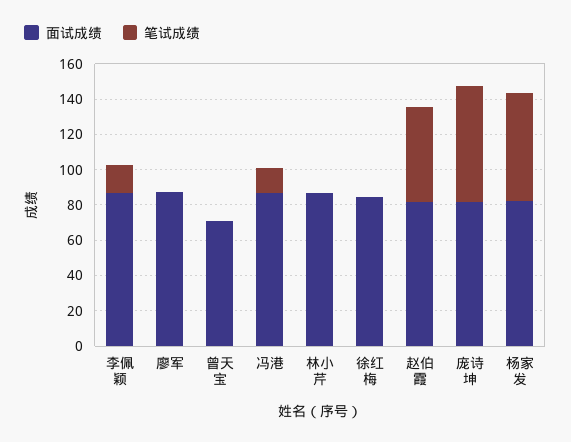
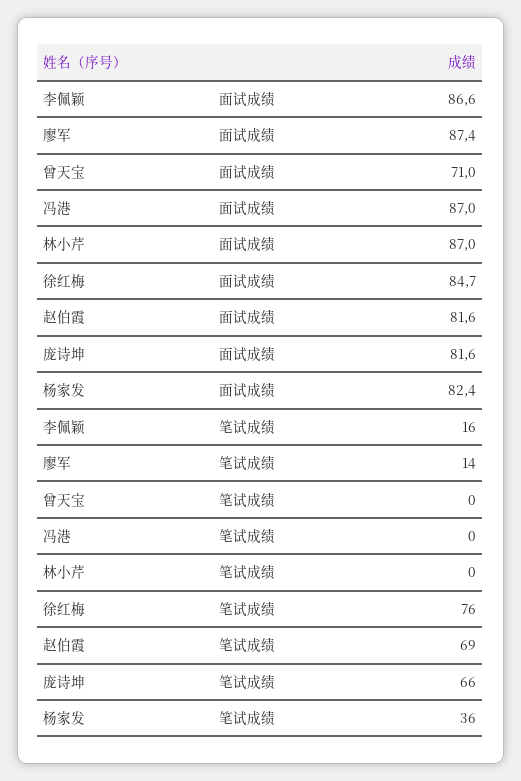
  {
    "面试成绩": {
      "李佩颖": 86.6,
      "廖军": 87.4,
      "曾天宝": 71,
      "冯港": 87,
      "林小芹": 87,
      "徐红梅": 84.7,
      "赵伯霞": 81.6,
      "庞诗坤": 81.6,
      "杨家发": 82.4
    },
    "笔试成绩": {
      "李佩颖": 16,
-     "廖军": 0,
+     "廖军": 14,
      "曾天宝": 0,
-     "冯港": 15,
+     "冯港": 0,
      "林小芹": 0,
-     "徐红梅": 0,
+     "徐红梅": 76,
-     "赵伯霞": 55,
+     "赵伯霞": 69,
      "庞诗坤": 66,
-     "杨家发": 60
+     "杨家发": 36
    }
  }

